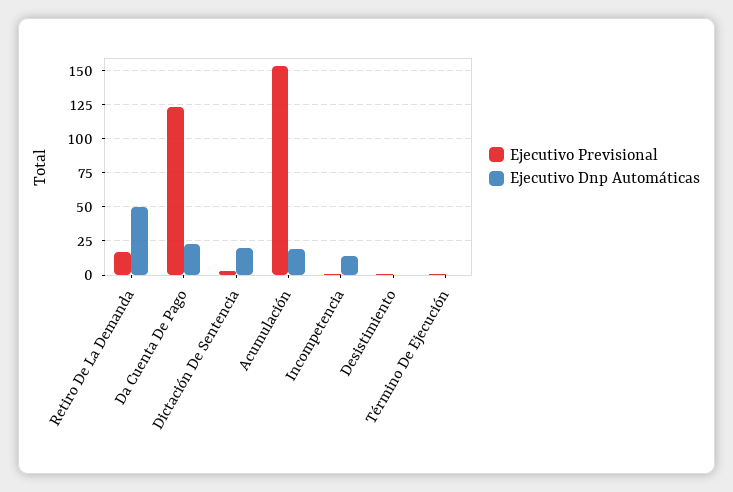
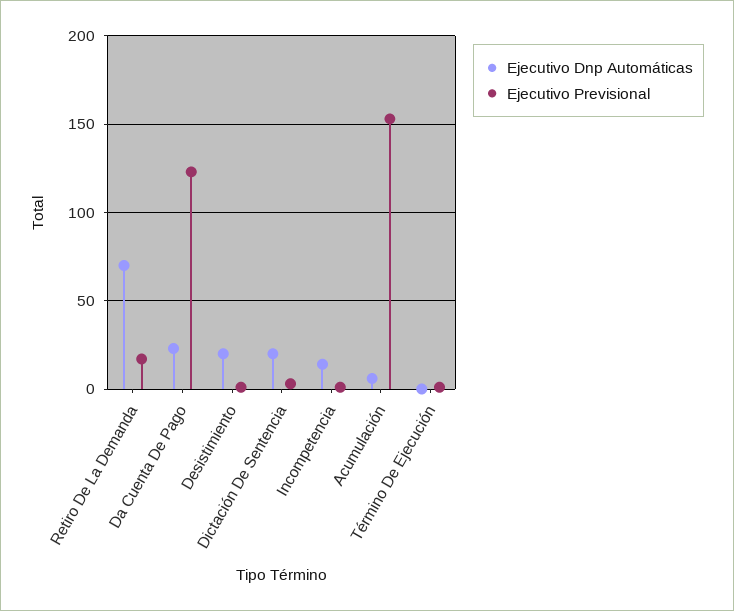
  {
    "Ejecutivo Previsional": {
      "Retiro De La Demanda": 15,
      "Da Cuenta De Pago": 125,
      "Dictación De Sentencia": 5,
      "Acumulación": 155,
      "Incompetencia": 0,
      "Desistimiento": 0,
      "Término De Ejecución": 0
    },
    "Ejecutivo Dnp Automáticas": {
-     "Retiro De La Demanda": 50,
+     "Retiro De La Demanda": 70,
      "Da Cuenta De Pago": 25,
      "Dictación De Sentencia": 20,
-     "Acumulación": 20,
+     "Acumulación": 5,
      "Incompetencia": 15,
-     "Desistimiento": 0,
+     "Desistimiento": 20,
      "Término De Ejecución": 0
    }
  }

